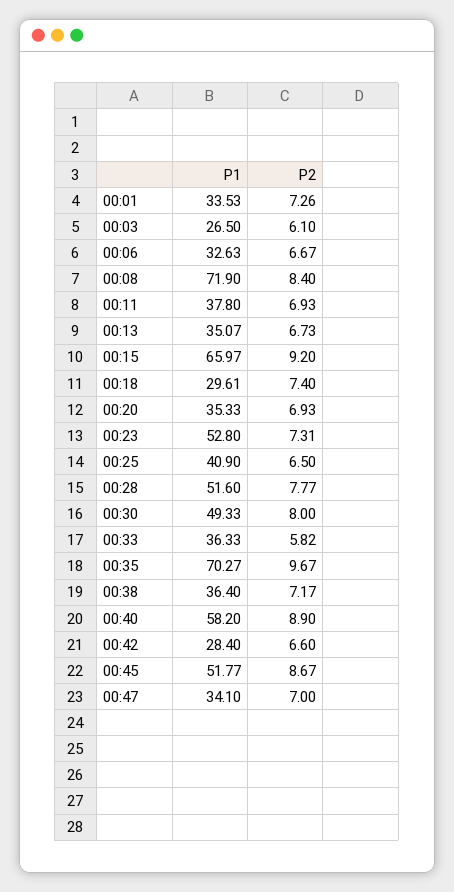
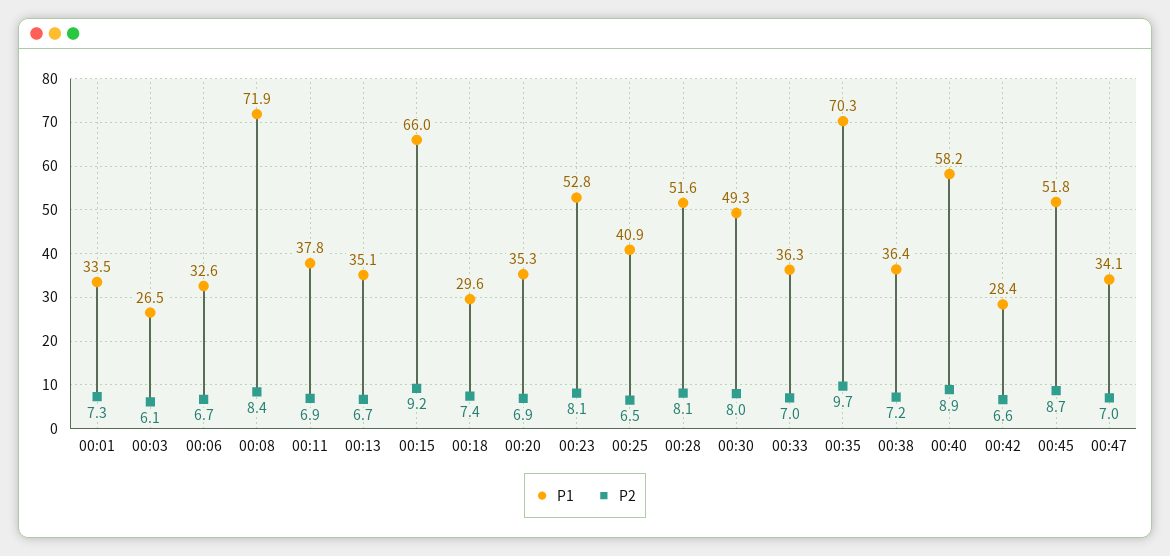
  {
    "P1": {
      "00:01": 33.53,
      "00:03": 26.5,
      "00:06": 32.63,
      "00:08": 71.9,
      "00:11": 37.8,
      "00:13": 35.07,
      "00:15": 65.97,
      "00:18": 29.61,
      "00:20": 35.33,
      "00:23": 52.8,
      "00:25": 40.9,
      "00:28": 51.6,
      "00:30": 49.33,
      "00:33": 36.33,
      "00:35": 70.27,
      "00:38": 36.4,
      "00:40": 58.2,
      "00:42": 28.4,
      "00:45": 51.77,
      "00:47": 34.1
    },
    "P2": {
      "00:01": 7.26,
      "00:03": 6.1,
      "00:06": 6.67,
      "00:08": 8.4,
      "00:11": 6.93,
      "00:13": 6.73,
      "00:15": 9.2,
      "00:18": 7.4,
      "00:20": 6.93,
-     "00:23": 7.31,
+     "00:23": 8.1,
      "00:25": 6.5,
-     "00:28": 7.77,
+     "00:28": 8.1,
      "00:30": 8,
-     "00:33": 5.82,
+     "00:33": 7,
      "00:35": 9.67,
      "00:38": 7.17,
      "00:40": 8.9,
      "00:42": 6.6,
      "00:45": 8.67,
      "00:47": 7
    }
  }

